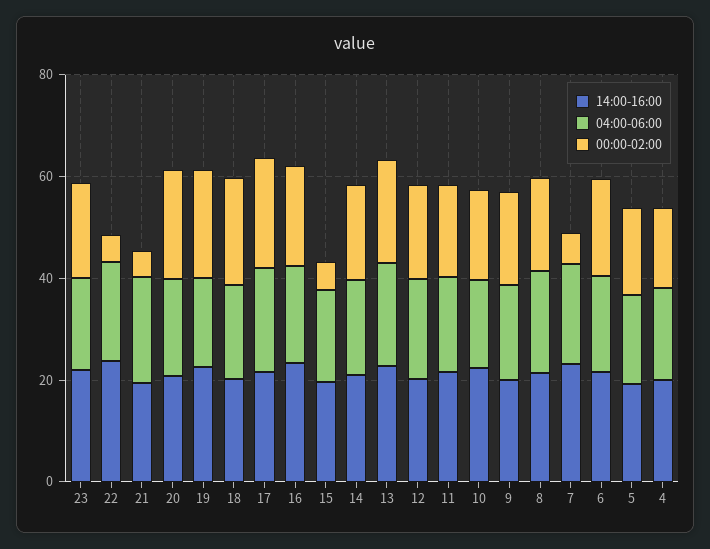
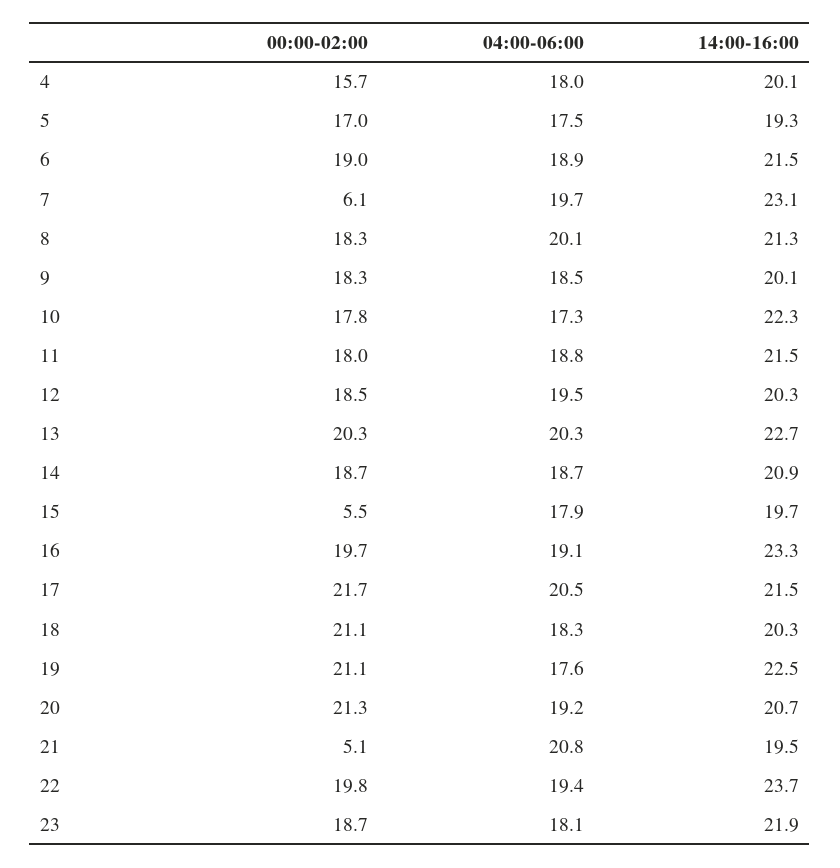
  {
    "14:00-16:00": {
      "23": 21.9,
      "22": 23.7,
      "21": 19.5,
      "20": 20.7,
      "19": 22.5,
      "18": 20.3,
      "17": 21.5,
      "16": 23.3,
      "15": 19.7,
      "14": 20.9,
      "13": 22.7,
      "12": 20.3,
      "11": 21.5,
      "10": 22.3,
      "9": 20.1,
      "8": 21.3,
      "7": 23.1,
      "6": 21.5,
      "5": 19.3,
      "4": 20.1
    },
    "04:00-06:00": {
      "23": 18.1,
      "22": 19.4,
      "21": 20.8,
      "20": 19.2,
      "19": 17.6,
      "18": 18.3,
      "17": 20.5,
      "16": 19.1,
      "15": 17.9,
      "14": 18.7,
      "13": 20.3,
      "12": 19.5,
      "11": 18.8,
      "10": 17.3,
      "9": 18.5,
      "8": 20.1,
      "7": 19.7,
      "6": 18.9,
      "5": 17.5,
      "4": 18
    },
    "00:00-02:00": {
      "23": 18.7,
-     "22": 5,
+     "22": 19.8,
      "21": 5.1,
      "20": 21.3,
      "19": 21.1,
      "18": 21.1,
      "17": 21.7,
      "16": 19.7,
      "15": 5.5,
      "14": 18.7,
      "13": 20.3,
      "12": 18.5,
      "11": 18,
      "10": 17.8,
      "9": 18.3,
      "8": 18.3,
      "7": 6.1,
      "6": 19,
      "5": 17,
      "4": 15.7
    }
  }

